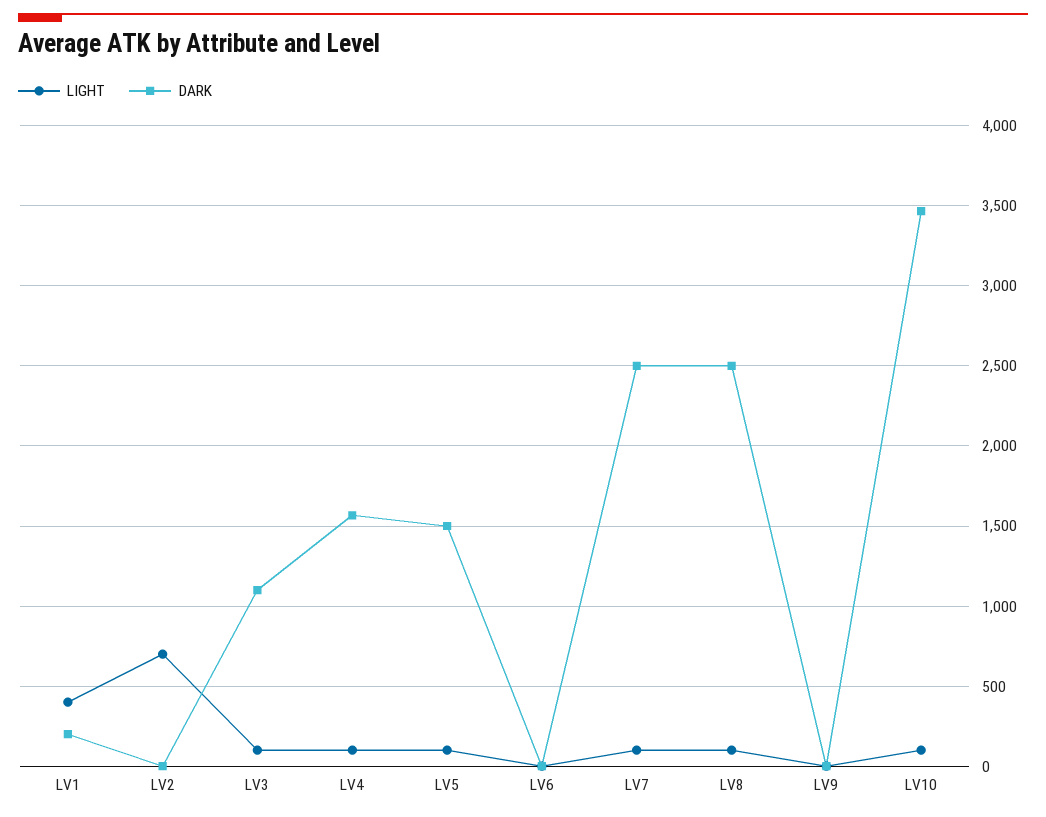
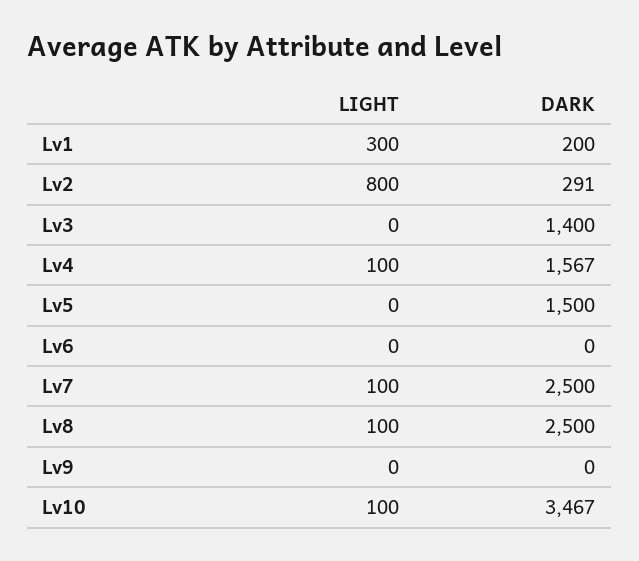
  {
    "LIGHT": {
-     "LV1": 400,
+     "LV1": 300,
-     "LV2": 700,
+     "LV2": 800,
-     "LV3": 100,
+     "LV3": 0,
      "LV4": 100,
-     "LV5": 100,
+     "LV5": 0,
      "LV6": 0,
      "LV7": 100,
      "LV8": 100,
      "LV9": 0,
      "LV10": 100
    },
    "DARK": {
      "LV1": 200,
-     "LV2": 0,
+     "LV2": 291,
-     "LV3": 1100,
+     "LV3": 1400,
      "LV4": 1567,
      "LV5": 1500,
      "LV6": 0,
      "LV7": 2500,
      "LV8": 2500,
      "LV9": 0,
      "LV10": 3467
    }
  }

